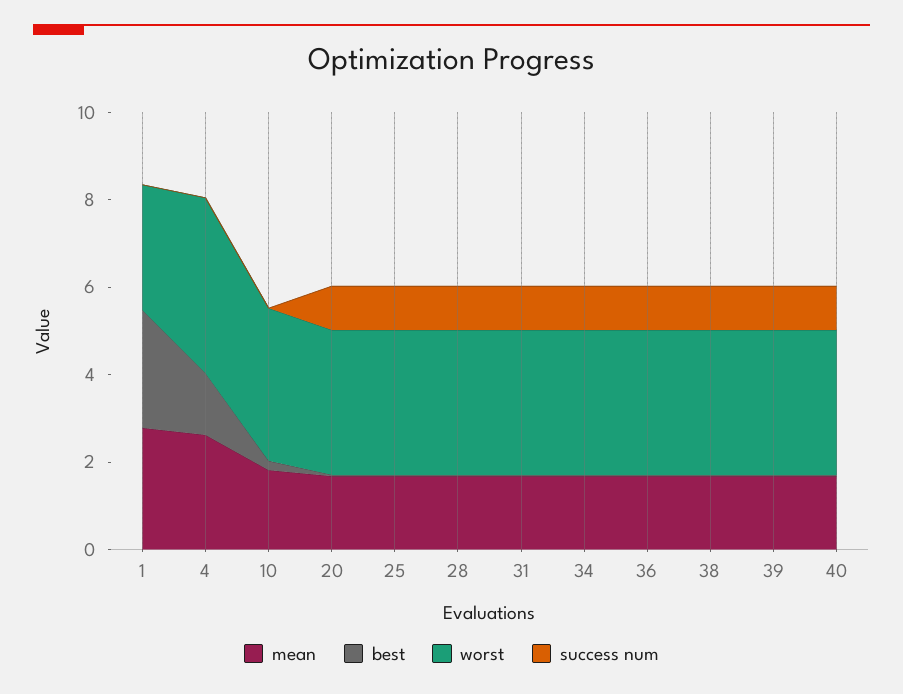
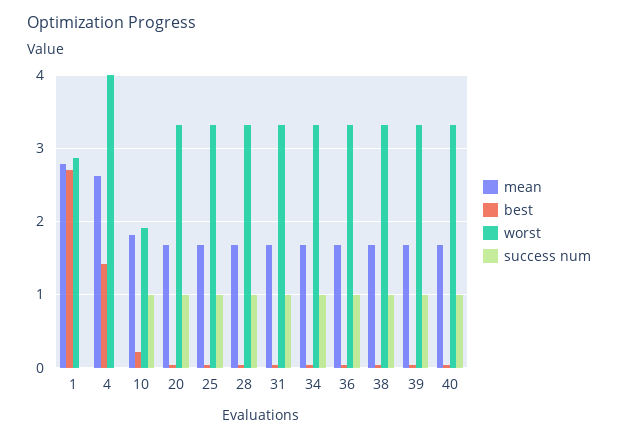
  {
    "mean": {
      "1": 2.8,
      "4": 2.6,
      "10": 1.8,
      "20": 1.7,
      "25": 1.7,
      "28": 1.7,
      "31": 1.7,
      "34": 1.7,
      "36": 1.7,
      "38": 1.7,
      "39": 1.7,
      "40": 1.7
    },
    "best": {
      "1": 2.7,
      "4": 1.4,
      "10": 0.2,
      "20": 0,
      "25": 0,
      "28": 0,
      "31": 0,
      "34": 0,
      "36": 0,
      "38": 0,
      "39": 0,
      "40": 0
    },
    "worst": {
      "1": 2.9,
      "4": 4,
-     "10": 3.5,
+     "10": 1.9,
      "20": 3.3,
      "25": 3.3,
      "28": 3.3,
      "31": 3.3,
      "34": 3.3,
      "36": 3.3,
      "38": 3.3,
      "39": 3.3,
      "40": 3.3
    },
    "success num": {
      "1": 0,
      "4": 0,
-     "10": 0,
+     "10": 1,
      "20": 1,
      "25": 1,
      "28": 1,
      "31": 1,
      "34": 1,
      "36": 1,
      "38": 1,
      "39": 1,
      "40": 1
    }
  }

